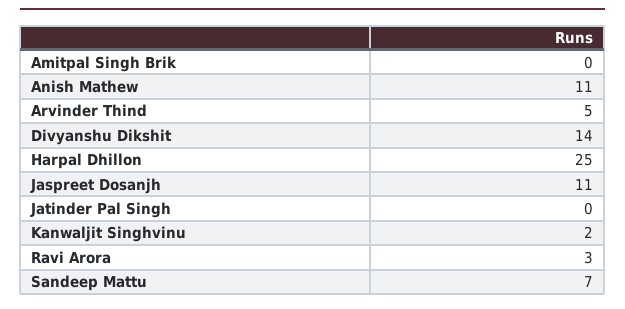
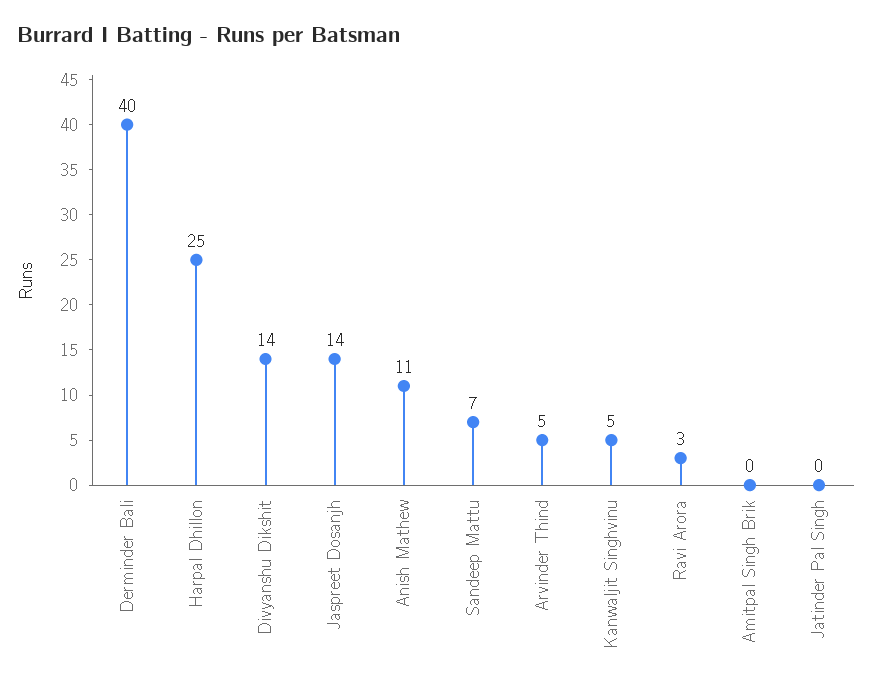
  {
    "Amitpal Singh Brik": 0,
    "Anish Mathew": 11,
    "Arvinder Thind": 5,
    "Divyanshu Dikshit": 14,
    "Harpal Dhillon": 25,
-   "Jaspreet Dosanjh": 11,
+   "Jaspreet Dosanjh": 14,
    "Jatinder Pal Singh": 0,
-   "Kanwaljit Singhvinu": 2,
+   "Kanwaljit Singhvinu": 5,
    "Ravi Arora": 3,
-   "Sandeep Mattu": 7
+   "Sandeep Mattu": 7,
+   "Derminder Bali": 40
  }

